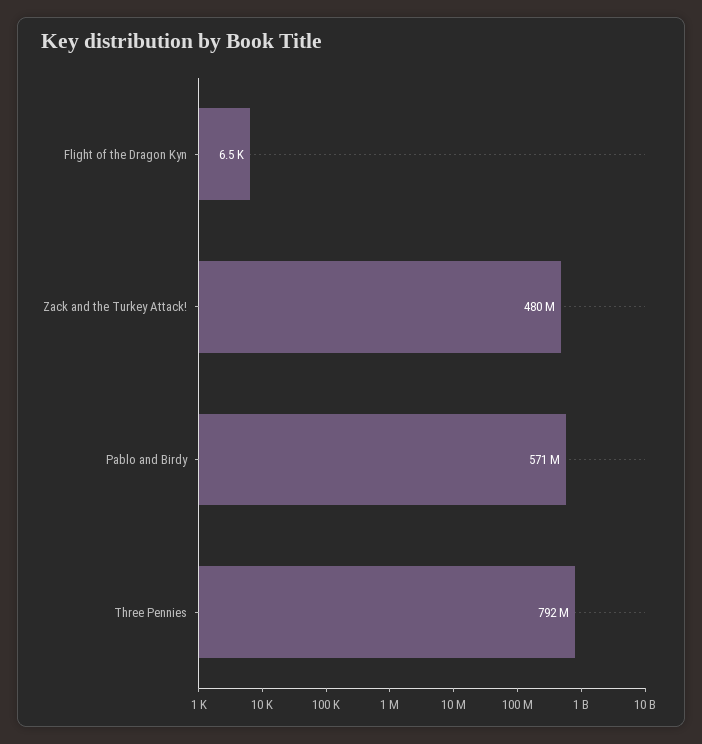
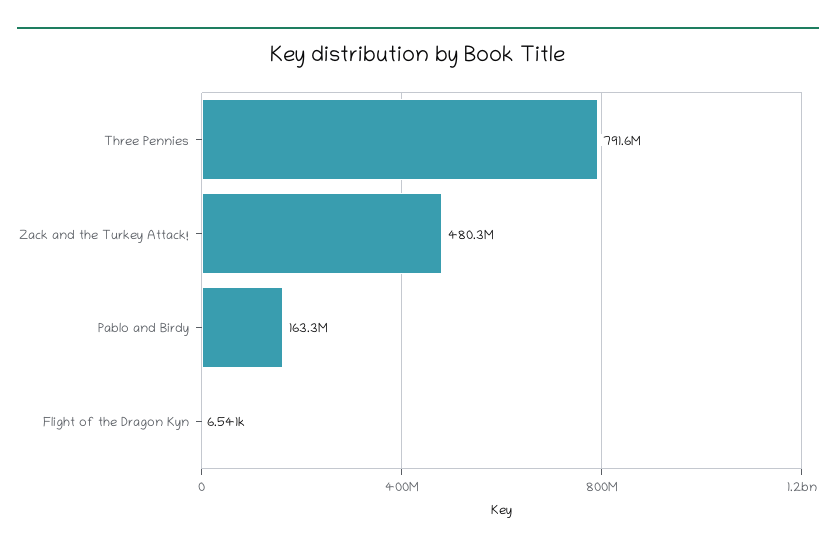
  {
    "Flight of the Dragon Kyn": 6541,
    "Zack and the Turkey Attack!": 480300000,
-   "Pablo and Birdy": 571000000,
+   "Pablo and Birdy": 163300000,
    "Three Pennies": 791600000
  }

